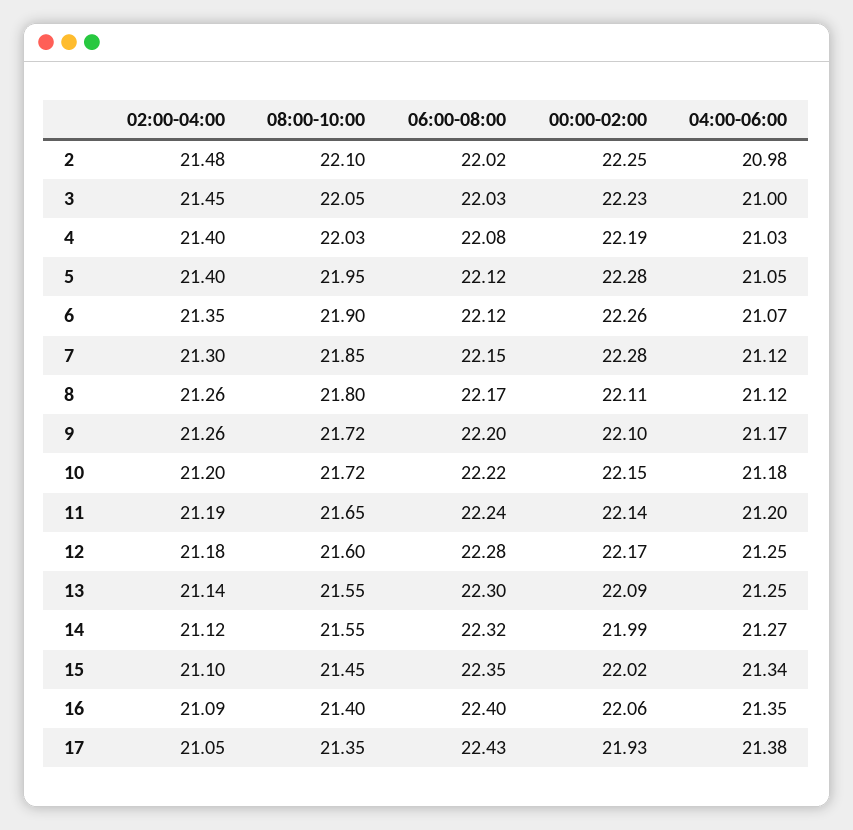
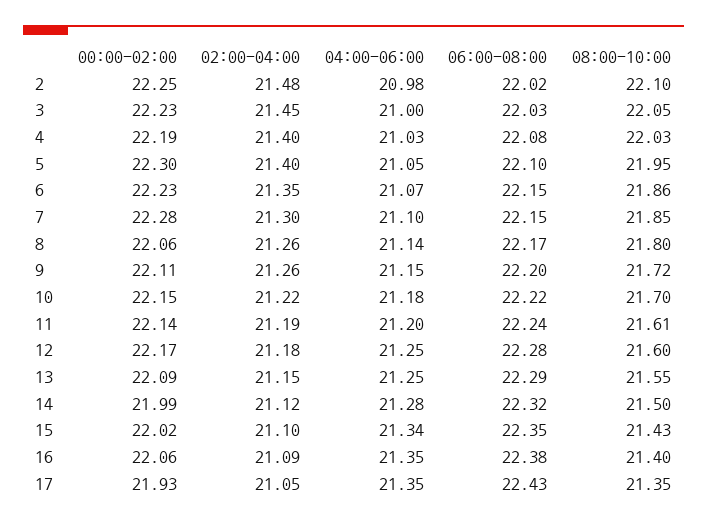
  {
    "02:00-04:00": {
      "2": 21.48,
      "3": 21.45,
      "4": 21.4,
      "5": 21.4,
      "6": 21.35,
      "7": 21.3,
      "8": 21.26,
      "9": 21.26,
-     "10": 21.2,
+     "10": 21.22,
      "11": 21.19,
      "12": 21.18,
-     "13": 21.14,
+     "13": 21.15,
      "14": 21.12,
      "15": 21.1,
      "16": 21.09,
      "17": 21.05
    },
    "08:00-10:00": {
      "2": 22.1,
      "3": 22.05,
      "4": 22.03,
      "5": 21.95,
-     "6": 21.9,
+     "6": 21.86,
      "7": 21.85,
      "8": 21.8,
      "9": 21.72,
-     "10": 21.72,
+     "10": 21.7,
-     "11": 21.65,
+     "11": 21.61,
      "12": 21.6,
      "13": 21.55,
-     "14": 21.55,
+     "14": 21.5,
-     "15": 21.45,
+     "15": 21.43,
      "16": 21.4,
      "17": 21.35
    },
    "06:00-08:00": {
      "2": 22.02,
      "3": 22.03,
      "4": 22.08,
-     "5": 22.12,
+     "5": 22.1,
-     "6": 22.12,
+     "6": 22.15,
      "7": 22.15,
      "8": 22.17,
      "9": 22.2,
      "10": 22.22,
      "11": 22.24,
      "12": 22.28,
-     "13": 22.3,
+     "13": 22.29,
      "14": 22.32,
      "15": 22.35,
-     "16": 22.4,
+     "16": 22.38,
      "17": 22.43
    },
    "00:00-02:00": {
      "2": 22.25,
      "3": 22.23,
      "4": 22.19,
-     "5": 22.28,
+     "5": 22.3,
-     "6": 22.26,
+     "6": 22.23,
      "7": 22.28,
-     "8": 22.11,
+     "8": 22.06,
-     "9": 22.1,
+     "9": 22.11,
      "10": 22.15,
      "11": 22.14,
      "12": 22.17,
      "13": 22.09,
      "14": 21.99,
      "15": 22.02,
      "16": 22.06,
      "17": 21.93
    },
    "04:00-06:00": {
      "2": 20.98,
      "3": 21,
      "4": 21.03,
      "5": 21.05,
      "6": 21.07,
-     "7": 21.12,
+     "7": 21.1,
-     "8": 21.12,
+     "8": 21.14,
-     "9": 21.17,
+     "9": 21.15,
      "10": 21.18,
      "11": 21.2,
      "12": 21.25,
      "13": 21.25,
-     "14": 21.27,
+     "14": 21.28,
      "15": 21.34,
      "16": 21.35,
-     "17": 21.38
+     "17": 21.35
    }
  }

